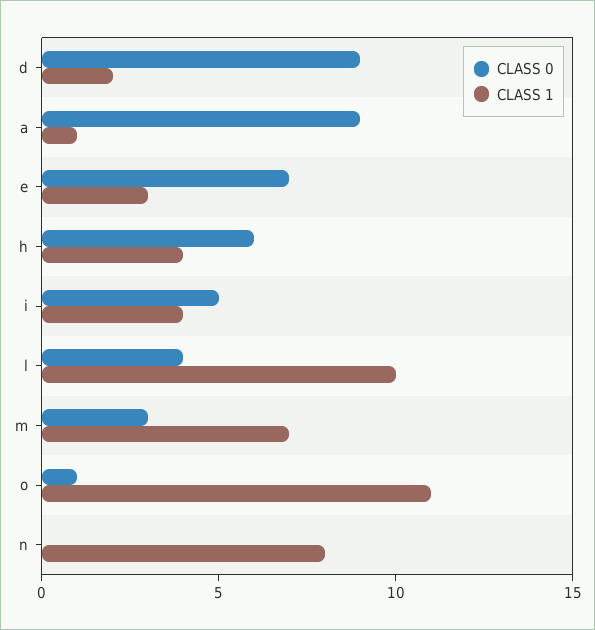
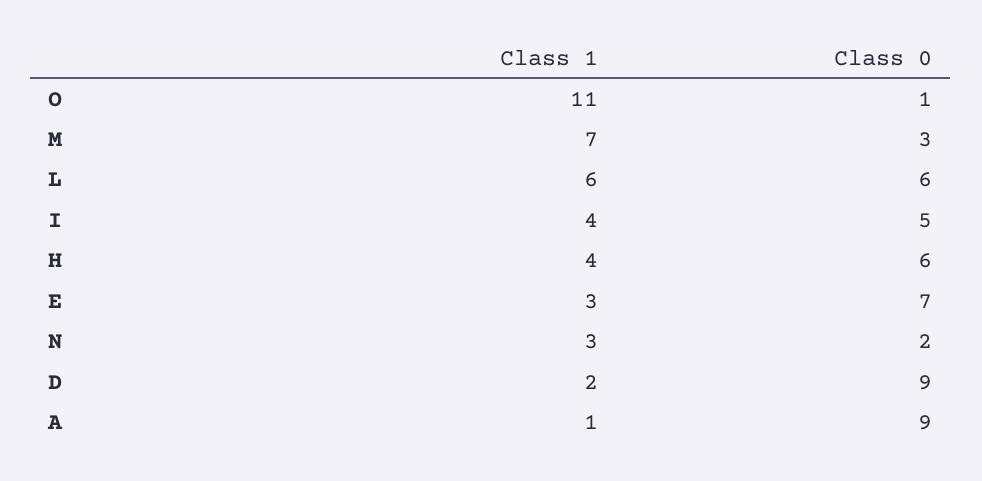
  {
    "CLASS 0": {
      "d": 9,
      "a": 9,
      "e": 7,
      "h": 6,
      "i": 5,
-     "l": 4,
+     "l": 6,
      "m": 3,
      "o": 1,
-     "n": 0
+     "n": 2
    },
    "CLASS 1": {
      "d": 2,
      "a": 1,
      "e": 3,
      "h": 4,
      "i": 4,
-     "l": 10,
+     "l": 6,
      "m": 7,
      "o": 11,
-     "n": 8
+     "n": 3
    }
  }

